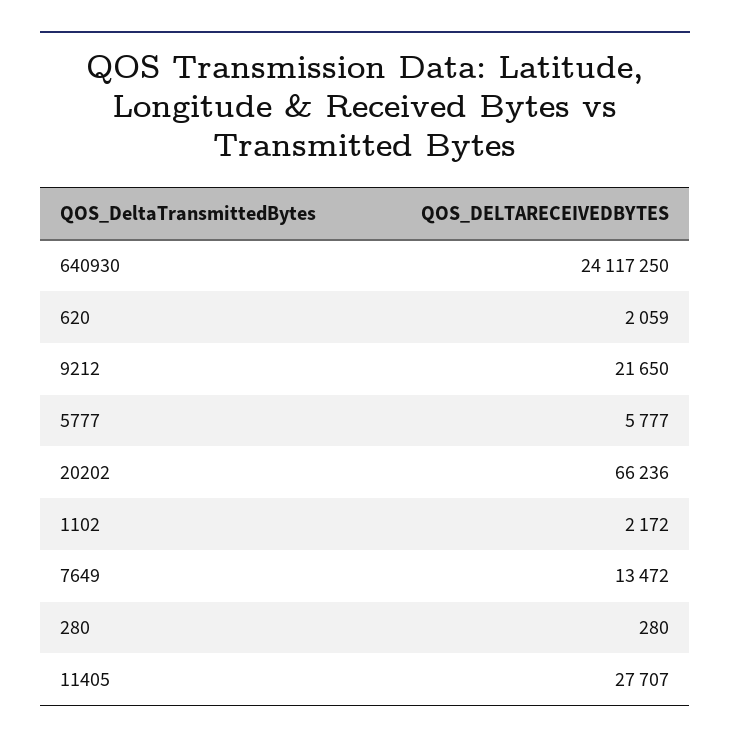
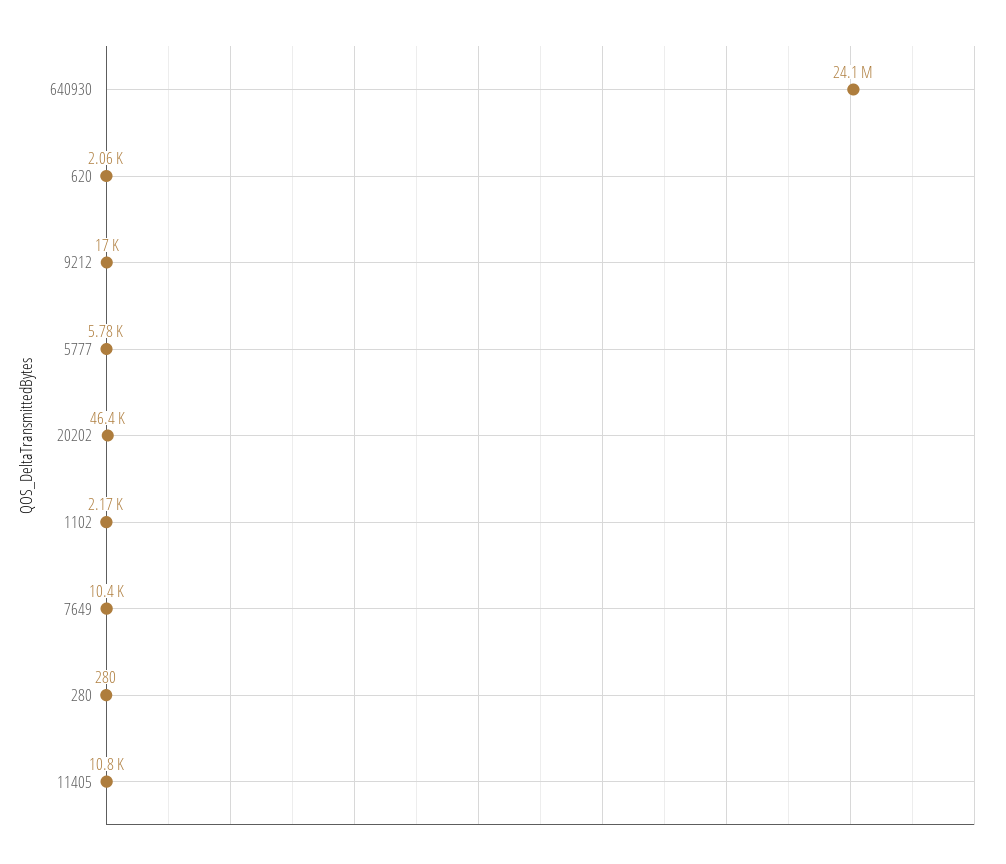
  {
    "640930": 24117250,
    "620": 2059,
-   "9212": 21650,
+   "9212": 17000,
    "5777": 5777,
-   "20202": 66236,
+   "20202": 46400,
    "1102": 2172,
-   "7649": 13472,
+   "7649": 10400,
    "280": 280,
-   "11405": 27707
+   "11405": 10800
  }

